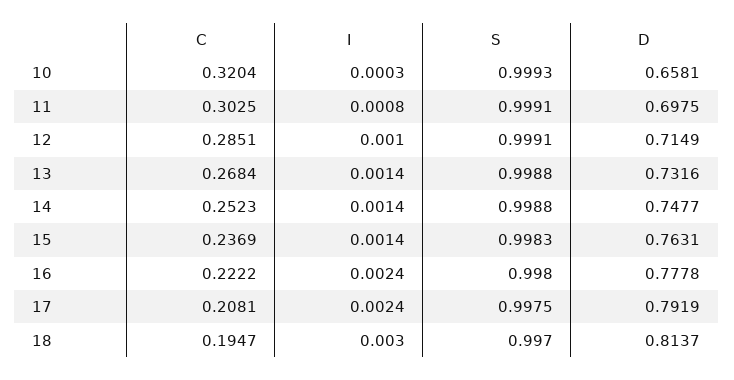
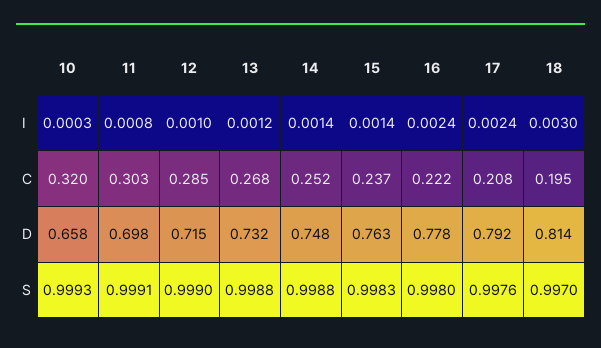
  {
    "C": {
      "10": 0.3204,
      "11": 0.3025,
      "12": 0.2851,
      "13": 0.2684,
      "14": 0.2523,
      "15": 0.2369,
      "16": 0.2222,
      "17": 0.2081,
      "18": 0.1947
    },
    "I": {
      "10": 0.0003,
      "11": 0.0008,
      "12": 0.001,
-     "13": 0.0014,
+     "13": 0.0012,
      "14": 0.0014,
      "15": 0.0014,
      "16": 0.0024,
      "17": 0.0024,
      "18": 0.003
    },
    "S": {
      "10": 0.9993,
      "11": 0.9991,
-     "12": 0.9991,
+     "12": 0.999,
      "13": 0.9988,
      "14": 0.9988,
      "15": 0.9983,
      "16": 0.998,
-     "17": 0.9975,
+     "17": 0.9976,
      "18": 0.997
    },
    "D": {
      "10": 0.6581,
      "11": 0.6975,
      "12": 0.7149,
      "13": 0.7316,
      "14": 0.7477,
      "15": 0.7631,
      "16": 0.7778,
      "17": 0.7919,
      "18": 0.8137
    }
  }

